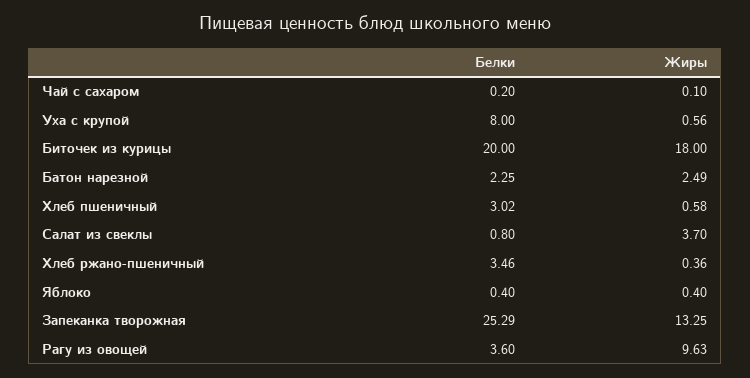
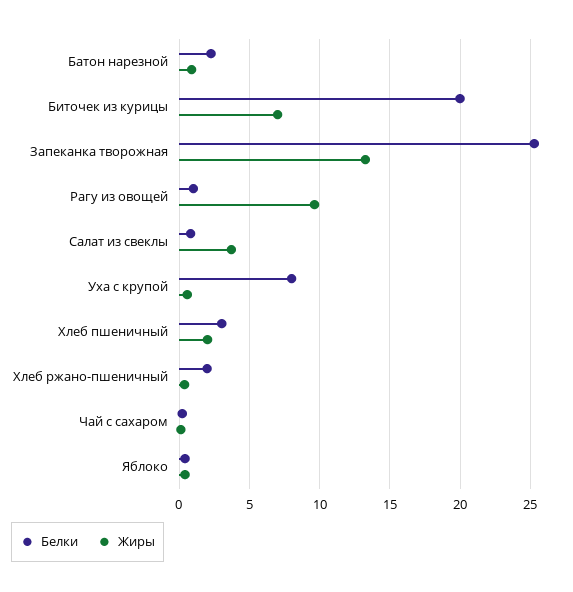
  {
    "Белки": {
      "Чай с сахаром": 0.2,
      "Уха с крупой": 8,
      "Биточек из курицы": 20,
      "Батон нарезной": 2.25,
      "Хлеб пшеничный": 3.02,
      "Салат из свеклы": 0.8,
-     "Хлеб ржано-пшеничный": 3.46,
+     "Хлеб ржано-пшеничный": 2,
      "Яблоко": 0.4,
      "Запеканка творожная": 25.29,
-     "Рагу из овощей": 3.6
+     "Рагу из овощей": 1
    },
    "Жиры": {
      "Чай с сахаром": 0.1,
      "Уха с крупой": 0.56,
-     "Биточек из курицы": 18,
+     "Биточек из курицы": 7,
-     "Батон нарезной": 2.49,
+     "Батон нарезной": 1,
-     "Хлеб пшеничный": 0.58,
+     "Хлеб пшеничный": 2,
      "Салат из свеклы": 3.7,
      "Хлеб ржано-пшеничный": 0.36,
      "Яблоко": 0.4,
      "Запеканка творожная": 13.25,
      "Рагу из овощей": 9.63
    }
  }

